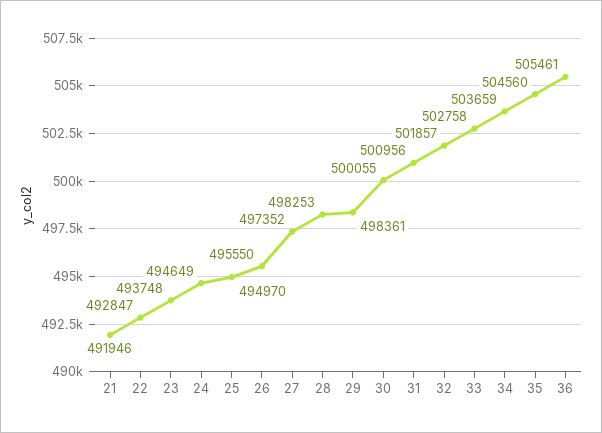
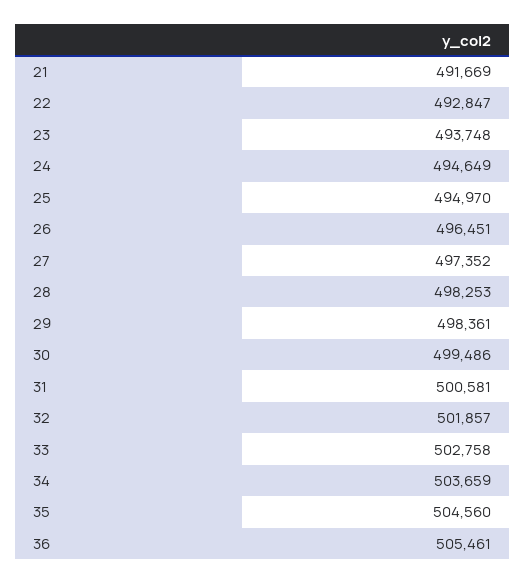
  {
-   "21": 491946,
+   "21": 491669,
    "22": 492847,
    "23": 493748,
    "24": 494649,
    "25": 494970,
-   "26": 495550,
+   "26": 496451,
    "27": 497352,
    "28": 498253,
    "29": 498361,
-   "30": 500055,
+   "30": 499486,
-   "31": 500956,
+   "31": 500581,
    "32": 501857,
    "33": 502758,
    "34": 503659,
    "35": 504560,
    "36": 505461
  }

